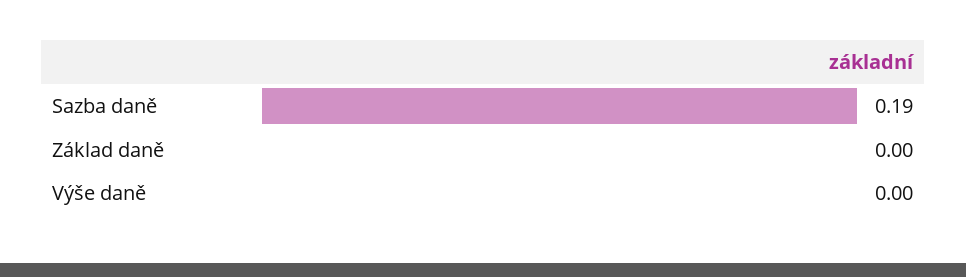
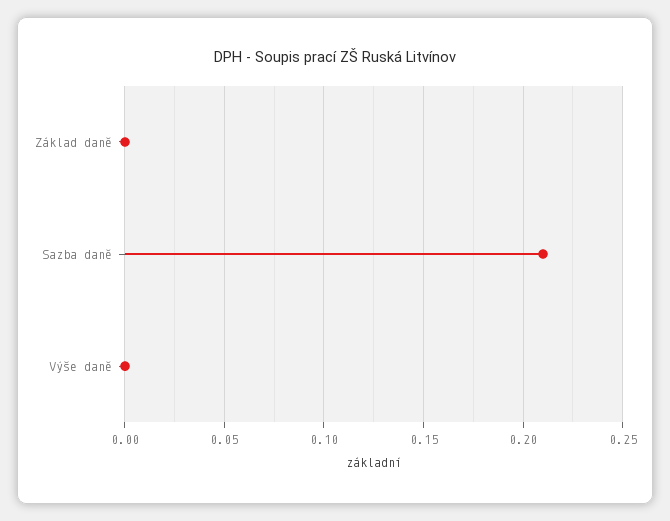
  {
-   "Sazba daně": 0.19,
+   "Sazba daně": 0.21,
    "Základ daně": 0,
    "Výše daně": 0
  }

